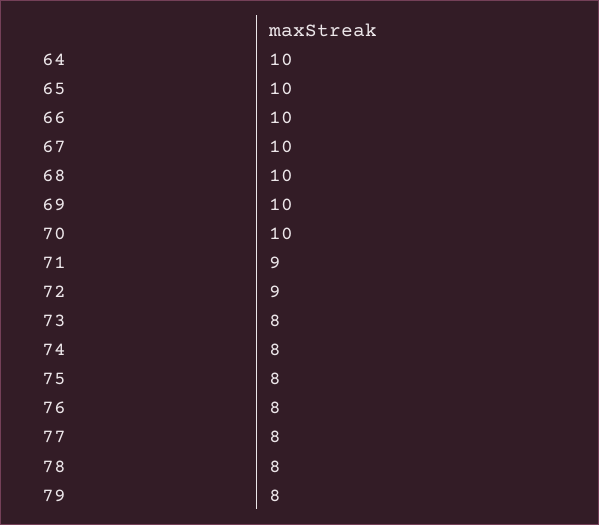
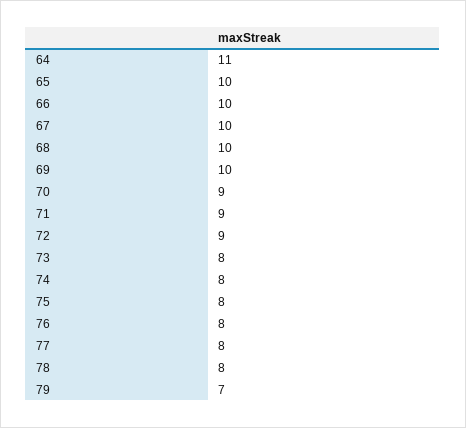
  {
-   "64": 10,
+   "64": 11,
    "65": 10,
    "66": 10,
    "67": 10,
    "68": 10,
    "69": 10,
-   "70": 10,
+   "70": 9,
    "71": 9,
    "72": 9,
    "73": 8,
    "74": 8,
    "75": 8,
    "76": 8,
    "77": 8,
    "78": 8,
-   "79": 8
+   "79": 7
  }

